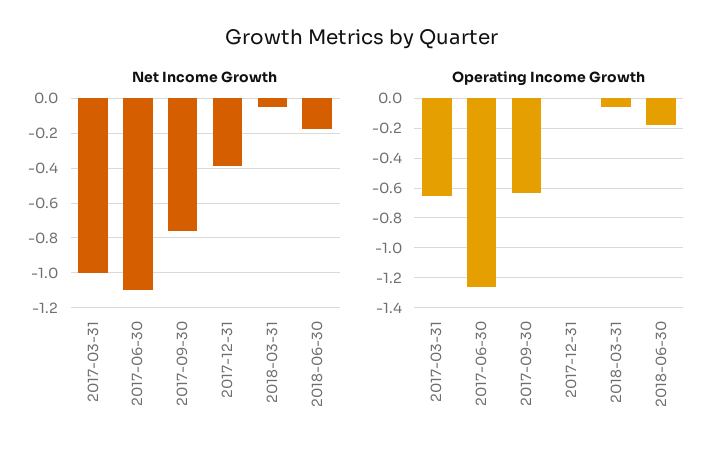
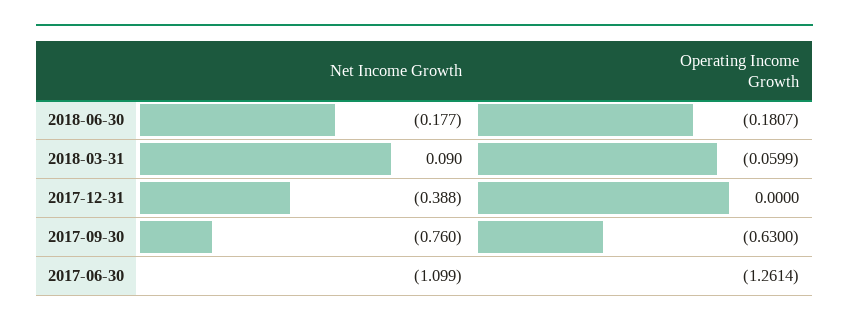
  {
    "Net Income Growth": {
-     "2017-03-31": -1,
      "2017-06-30": -1.099,
      "2017-09-30": -0.76,
      "2017-12-31": -0.388,
-     "2018-03-31": -0.05,
+     "2018-03-31": 0.09,
      "2018-06-30": -0.177
    },
    "Operating Income Growth": {
-     "2017-03-31": -0.65,
      "2017-06-30": -1.2614,
      "2017-09-30": -0.63,
      "2017-12-31": 0,
      "2018-03-31": -0.0599,
      "2018-06-30": -0.1807
    }
  }

